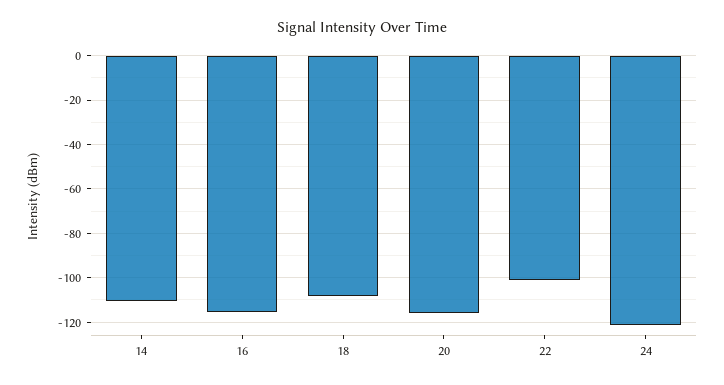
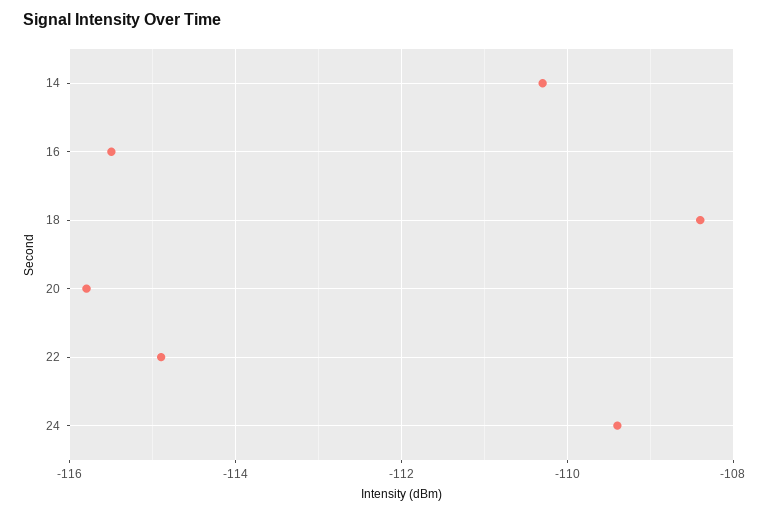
  {
    "14": -110.5,
    "16": -115.5,
    "18": -108.5,
    "20": -116,
-   "22": -100,
+   "22": -115,
-   "24": -120
+   "24": -109.5
  }

